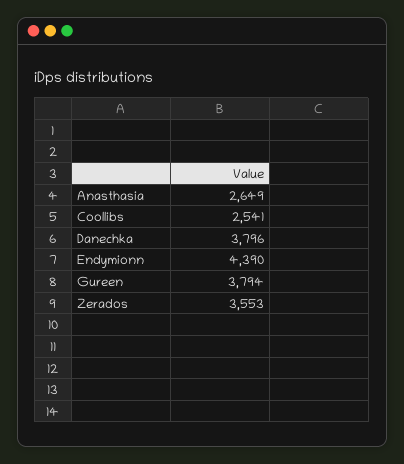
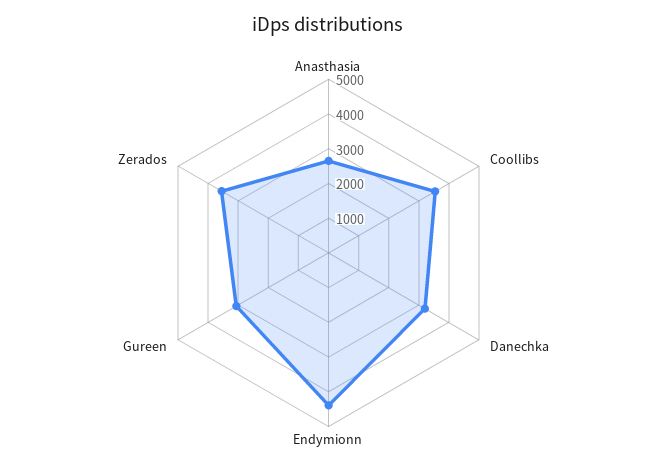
  {
    "Anasthasia": 2649,
-   "Coollibs": 2541,
+   "Coollibs": 3500,
-   "Danechka": 3796,
+   "Danechka": 3250,
    "Endymionn": 4390,
-   "Gureen": 3794,
+   "Gureen": 3000,
    "Zerados": 3553
  }

